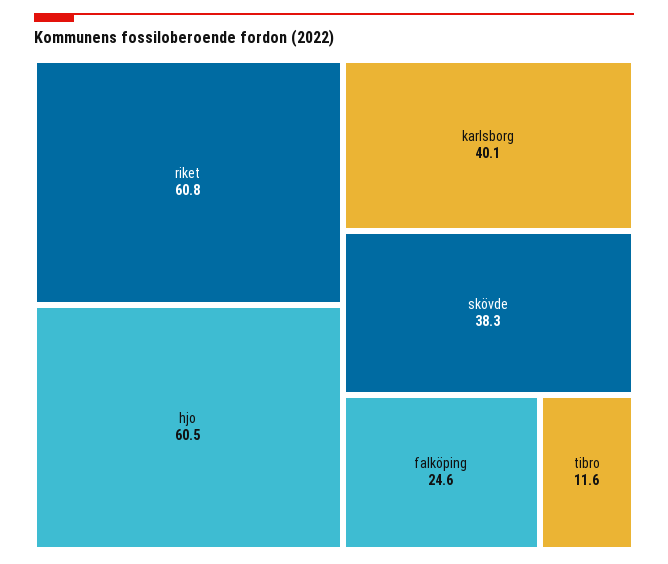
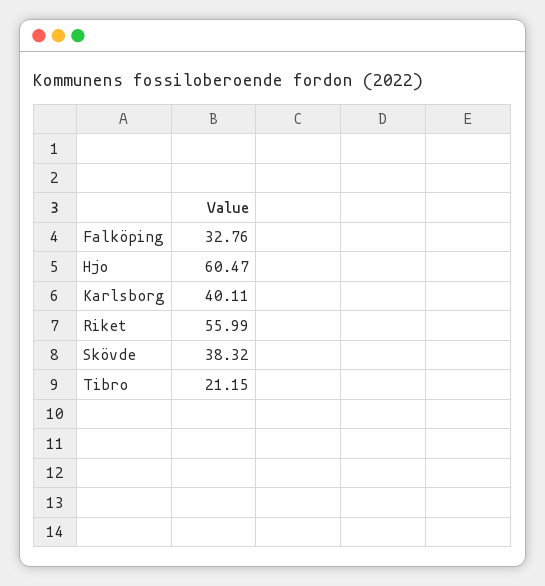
  {
-   "riket": 60.8,
+   "riket": 55.99,
    "hjo": 60.47,
    "karlsborg": 40.11,
    "skövde": 38.32,
-   "falköping": 24.6,
+   "falköping": 32.76,
-   "tibro": 11.6
+   "tibro": 21.15
  }

